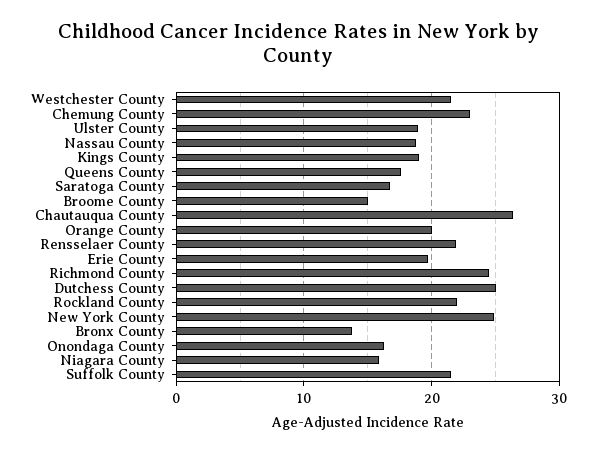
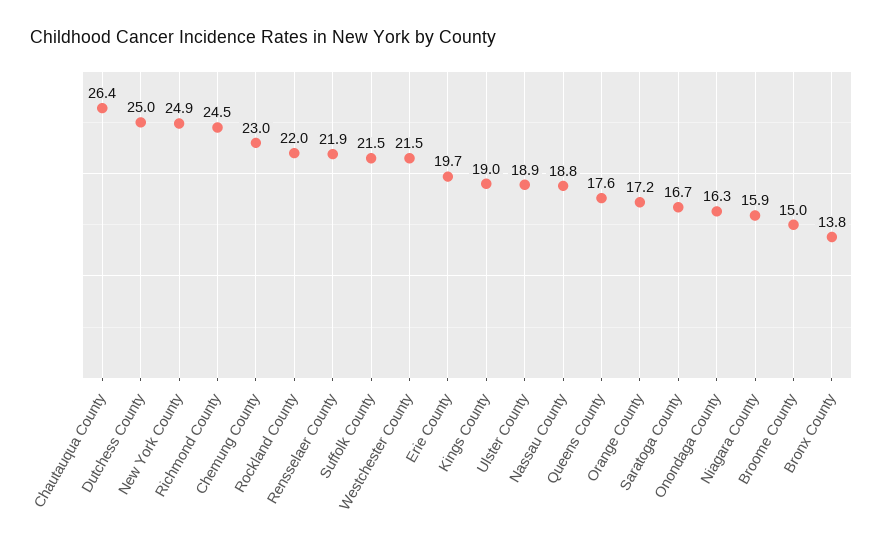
  {
    "Westchester County": 21.5,
    "Chemung County": 23,
    "Ulster County": 18.9,
    "Nassau County": 18.8,
    "Kings County": 19,
    "Queens County": 17.6,
    "Saratoga County": 16.7,
    "Broome County": 15,
    "Chautauqua County": 26.4,
-   "Orange County": 20,
+   "Orange County": 17.2,
    "Rensselaer County": 21.9,
    "Erie County": 19.7,
    "Richmond County": 24.5,
    "Dutchess County": 25,
    "Rockland County": 22,
    "New York County": 24.9,
    "Bronx County": 13.8,
    "Onondaga County": 16.3,
    "Niagara County": 15.9,
    "Suffolk County": 21.5
  }

